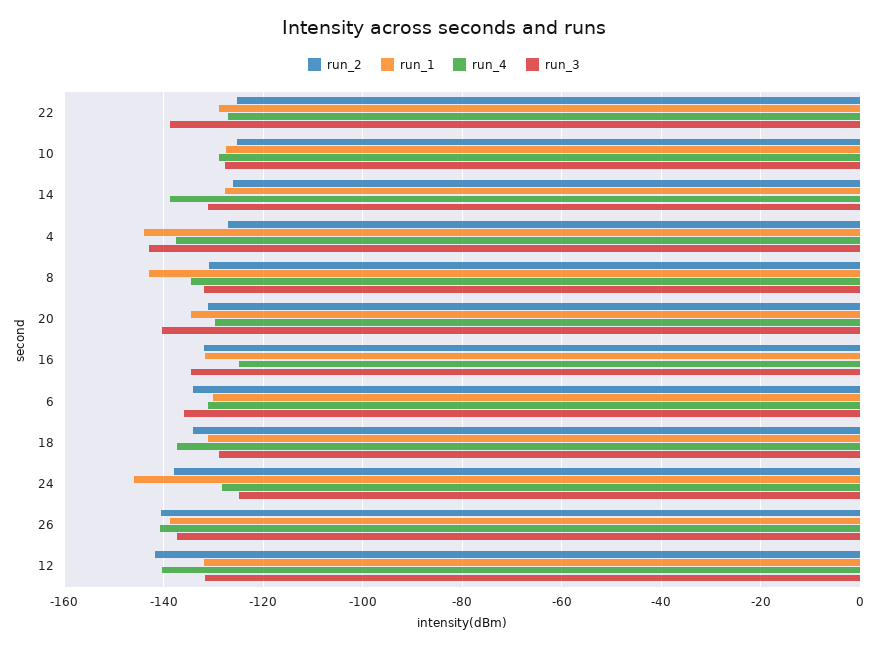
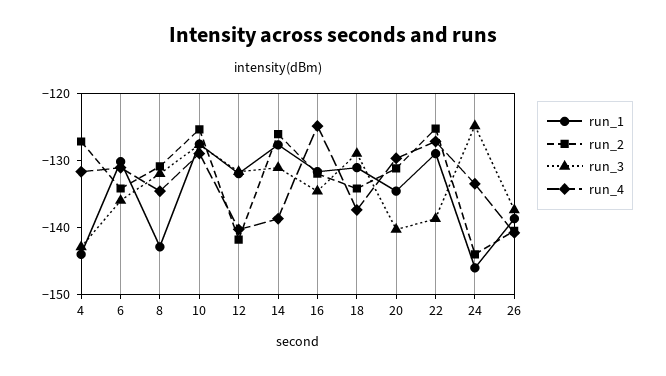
  {
    "run_2": {
      "22": -126,
      "10": -126,
      "14": -126,
      "4": -128,
      "8": -130,
      "20": -132,
      "16": -132,
      "6": -134,
      "18": -134,
-     "24": -138,
+     "24": -144,
      "26": -140,
      "12": -142
    },
    "run_1": {
      "22": -130,
      "10": -128,
      "14": -128,
      "4": -144,
      "8": -142,
      "20": -134,
      "16": -132,
      "6": -130,
      "18": -132,
      "24": -146,
      "26": -138,
      "12": -132
    },
    "run_4": {
      "22": -128,
      "10": -130,
      "14": -138,
-     "4": -138,
+     "4": -132,
      "8": -134,
      "20": -130,
      "16": -124,
      "6": -132,
      "18": -138,
-     "24": -128,
+     "24": -134,
      "26": -140,
      "12": -140
    },
    "run_3": {
      "22": -138,
      "10": -128,
      "14": -132,
      "4": -142,
      "8": -132,
      "20": -140,
      "16": -134,
      "6": -136,
      "18": -130,
      "24": -124,
      "26": -138,
      "12": -132
    }
  }

